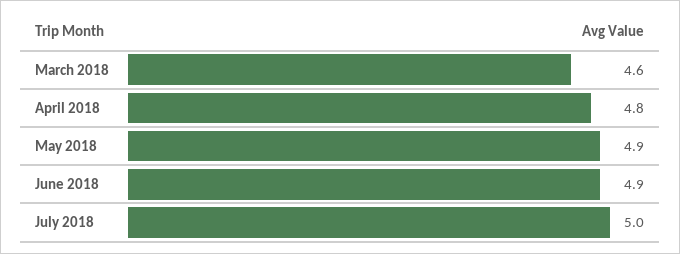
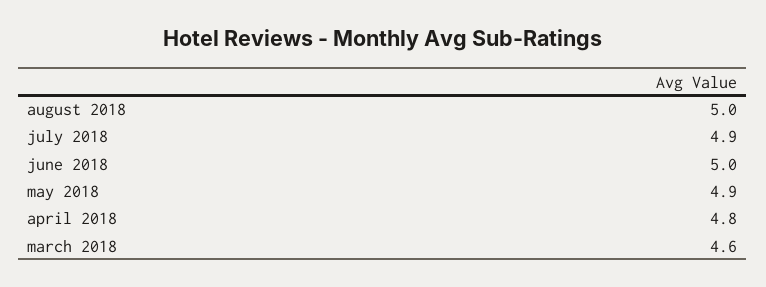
  {
    "March 2018": 4.6,
    "April 2018": 4.8,
    "May 2018": 4.9,
-   "June 2018": 4.9,
+   "June 2018": 5,
-   "July 2018": 5
+   "July 2018": 4.9,
+   "august 2018": 5
  }

